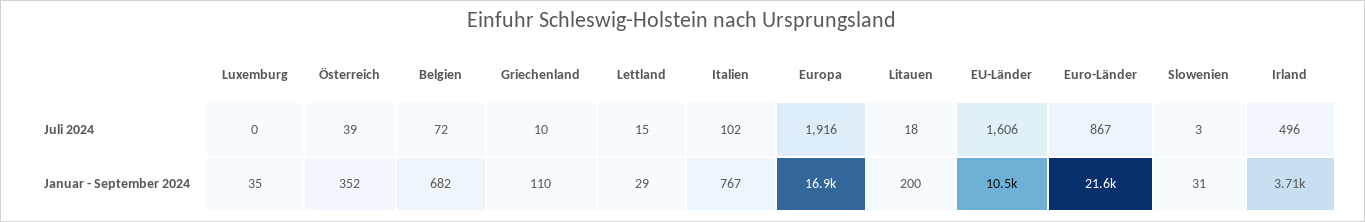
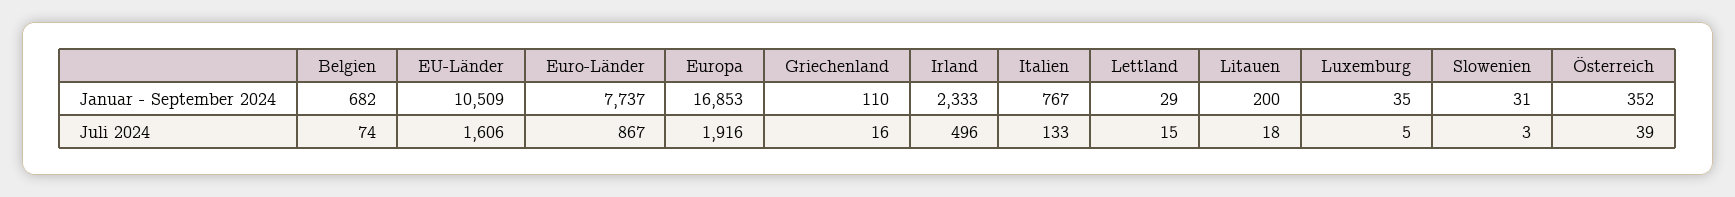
  {
    "Luxemburg": {
-     "Juli 2024": 0,
+     "Juli 2024": 5,
      "Januar - September 2024": 35
    },
    "Österreich": {
      "Juli 2024": 39,
      "Januar - September 2024": 352
    },
    "Belgien": {
-     "Juli 2024": 72,
+     "Juli 2024": 74,
      "Januar - September 2024": 682
    },
    "Griechenland": {
-     "Juli 2024": 10,
+     "Juli 2024": 16,
      "Januar - September 2024": 110
    },
    "Lettland": {
      "Juli 2024": 15,
      "Januar - September 2024": 29
    },
    "Italien": {
-     "Juli 2024": 102,
+     "Juli 2024": 133,
      "Januar - September 2024": 767
    },
    "Europa": {
      "Juli 2024": 1916,
      "Januar - September 2024": 16853
    },
    "Litauen": {
      "Juli 2024": 18,
      "Januar - September 2024": 200
    },
    "EU-Länder": {
      "Juli 2024": 1606,
      "Januar - September 2024": 10509
    },
    "Euro-Länder": {
      "Juli 2024": 867,
-     "Januar - September 2024": 21600
+     "Januar - September 2024": 7737
    },
    "Slowenien": {
      "Juli 2024": 3,
      "Januar - September 2024": 31
    },
    "Irland": {
      "Juli 2024": 496,
-     "Januar - September 2024": 3710
+     "Januar - September 2024": 2333
    }
  }

